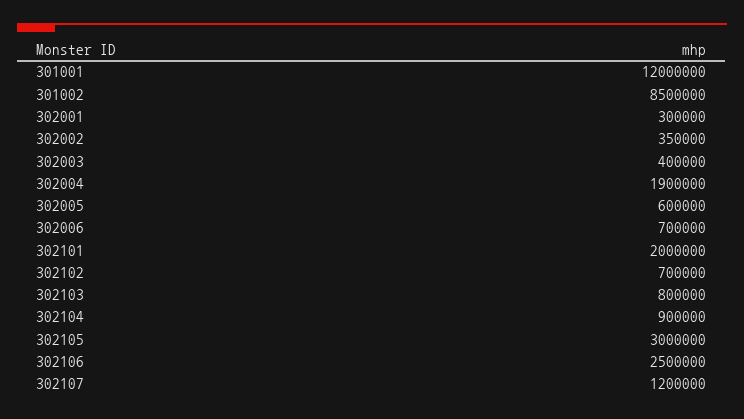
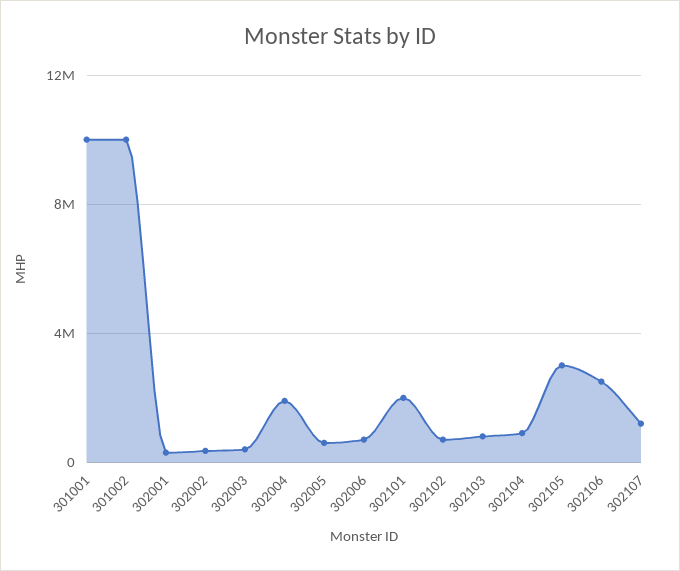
  {
-   "301001": 12000000,
+   "301001": 10000000,
-   "301002": 8500000,
+   "301002": 10000000,
    "302001": 300000,
    "302002": 350000,
    "302003": 400000,
    "302004": 1900000,
    "302005": 600000,
    "302006": 700000,
    "302101": 2000000,
    "302102": 700000,
    "302103": 800000,
    "302104": 900000,
    "302105": 3000000,
    "302106": 2500000,
    "302107": 1200000
  }

